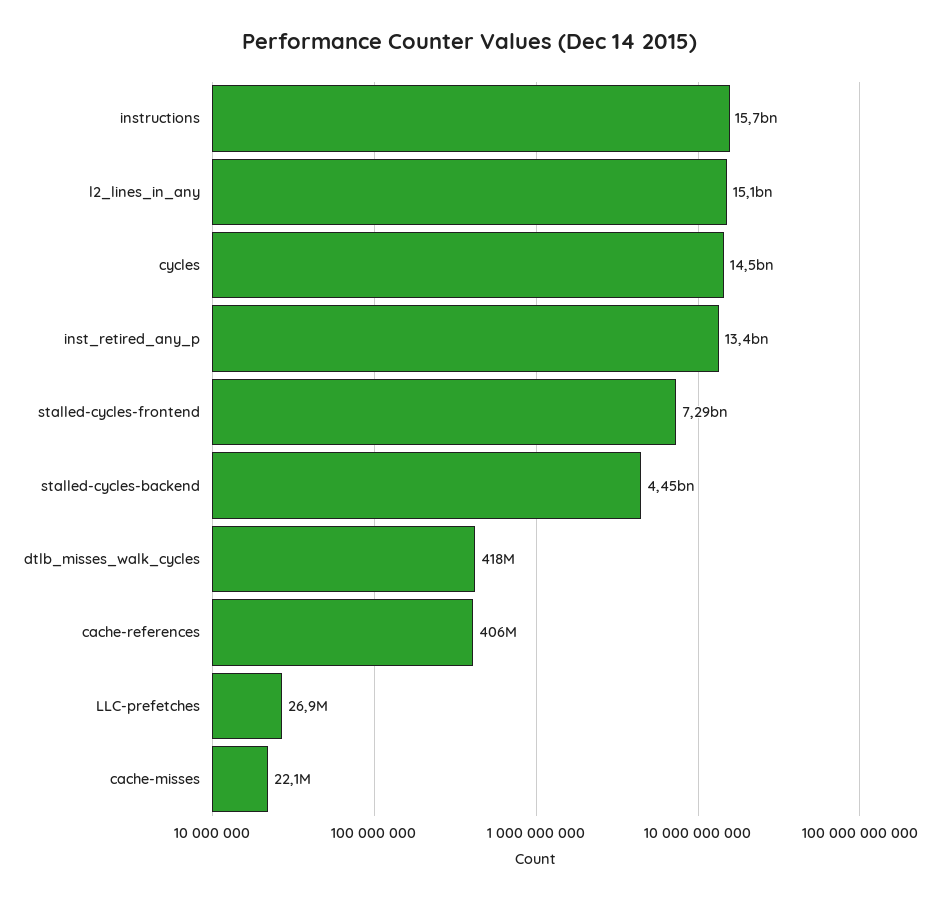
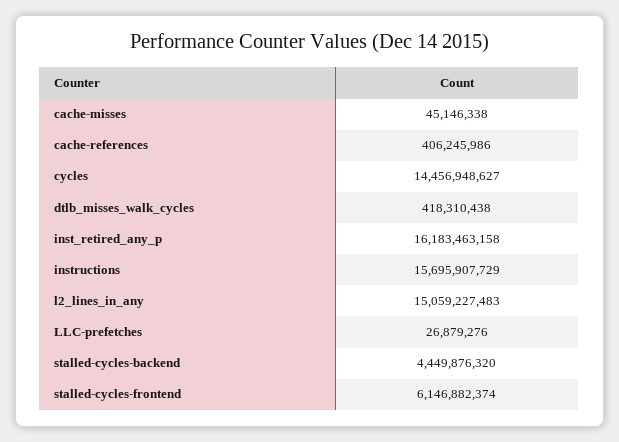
  {
    "instructions": 15695907729,
    "l2_lines_in_any": 15059227483,
    "cycles": 14456948627,
-   "inst_retired_any_p": 13400000000,
+   "inst_retired_any_p": 16183463158,
-   "stalled-cycles-frontend": 7290000000,
+   "stalled-cycles-frontend": 6146882374,
    "stalled-cycles-backend": 4449876320,
    "dtlb_misses_walk_cycles": 418310438,
    "cache-references": 406245986,
    "LLC-prefetches": 26879276,
-   "cache-misses": 22100000
+   "cache-misses": 45146338
  }

